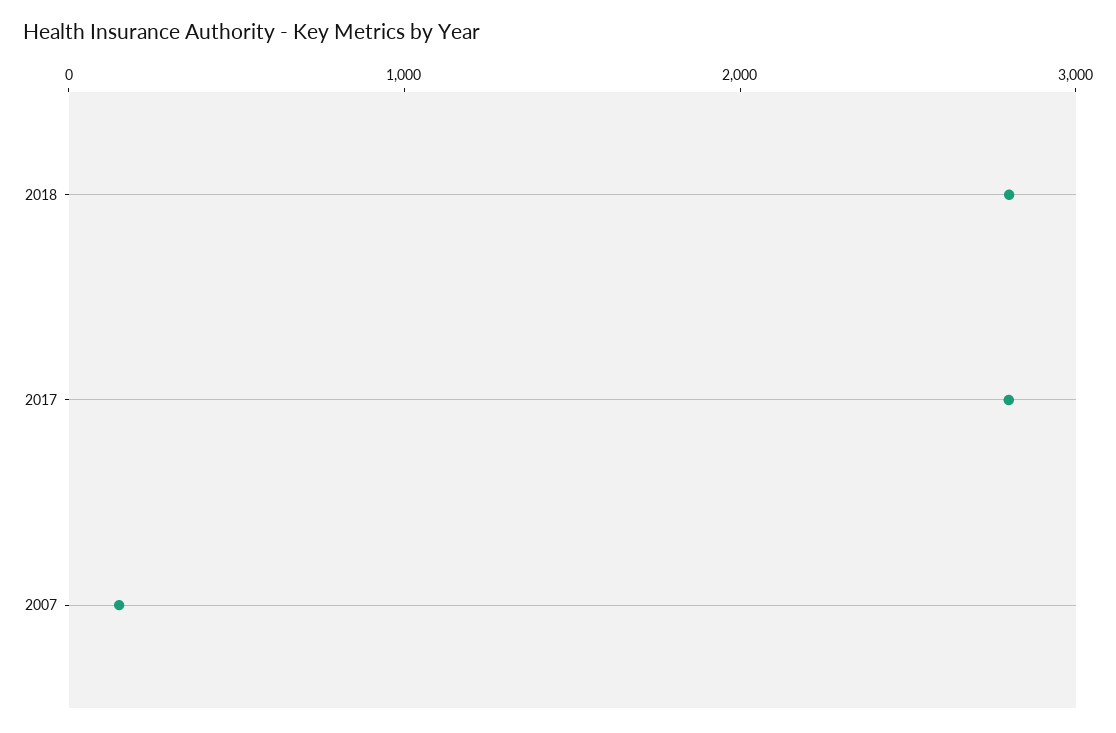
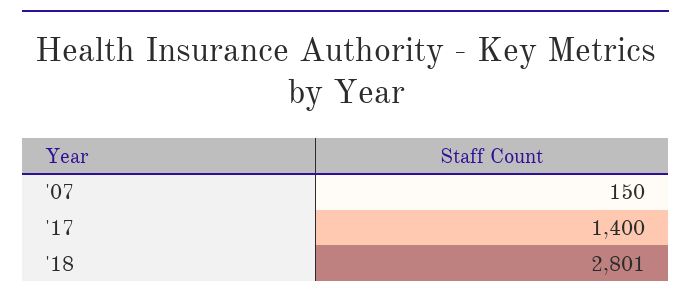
  {
    "2018": 2801,
-   "2017": 2800,
+   "2017": 1400,
    "2007": 150
  }

